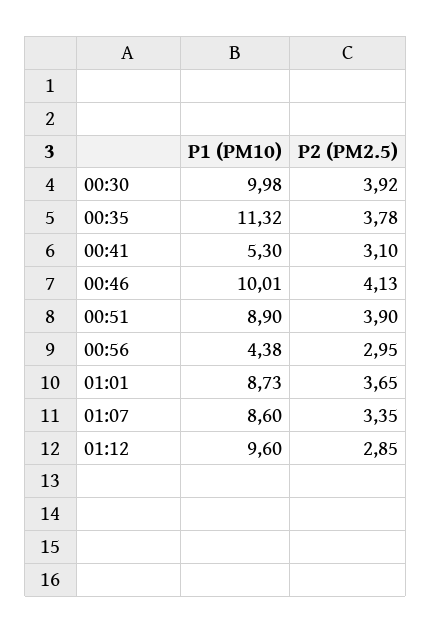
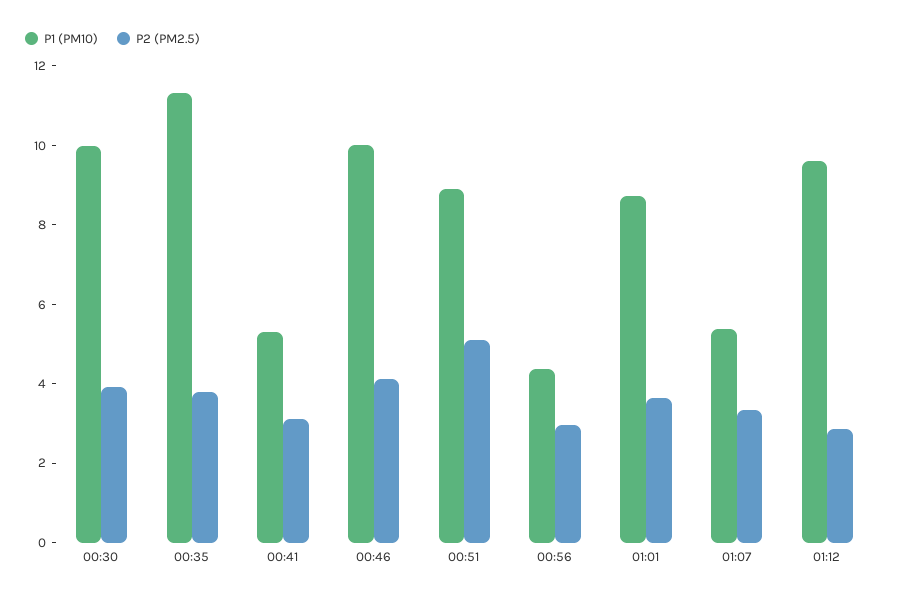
  {
    "P1 (PM10)": {
      "00:30": 9.98,
      "00:35": 11.32,
      "00:41": 5.3,
      "00:46": 10.01,
      "00:51": 8.9,
      "00:56": 4.38,
      "01:01": 8.73,
-     "01:07": 8.6,
+     "01:07": 5.5,
      "01:12": 9.6
    },
    "P2 (PM2.5)": {
      "00:30": 3.92,
      "00:35": 3.78,
      "00:41": 3.1,
      "00:46": 4.13,
-     "00:51": 3.9,
+     "00:51": 5,
      "00:56": 2.95,
      "01:01": 3.65,
      "01:07": 3.35,
      "01:12": 2.85
    }
  }

